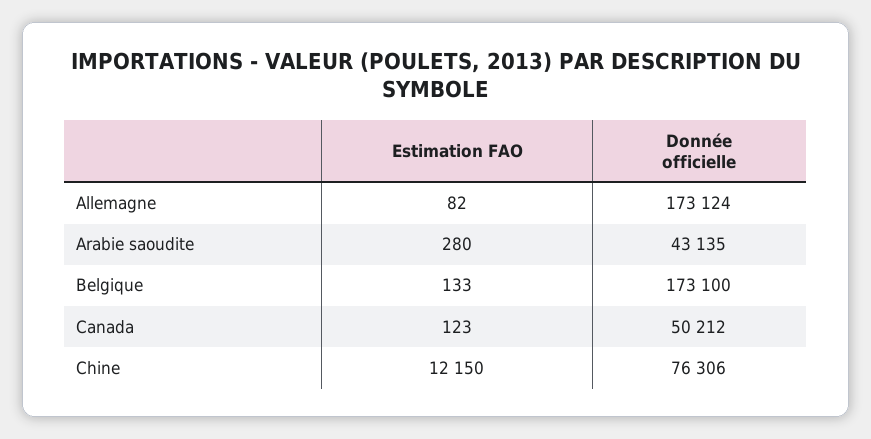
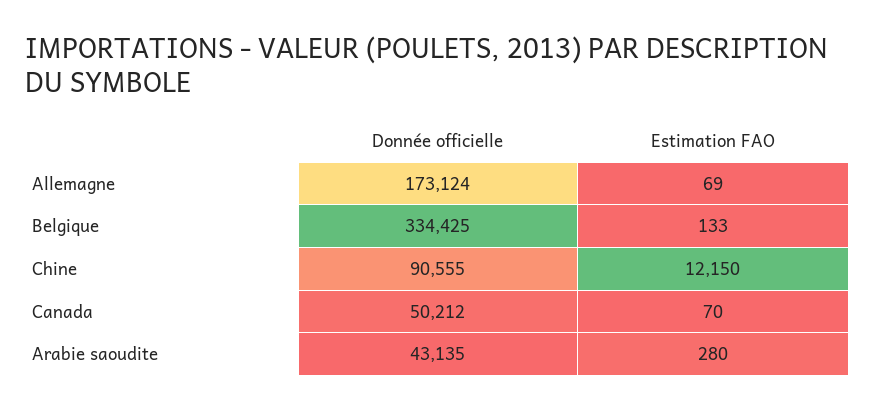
  {
    "Estimation FAO": {
-     "Allemagne": 82,
+     "Allemagne": 69,
      "Arabie saoudite": 280,
      "Belgique": 133,
-     "Canada": 123,
+     "Canada": 70,
      "Chine": 12150
    },
    "Donnée officielle": {
      "Allemagne": 173124,
      "Arabie saoudite": 43135,
-     "Belgique": 173100,
+     "Belgique": 334425,
      "Canada": 50212,
-     "Chine": 76306
+     "Chine": 90555
    }
  }

